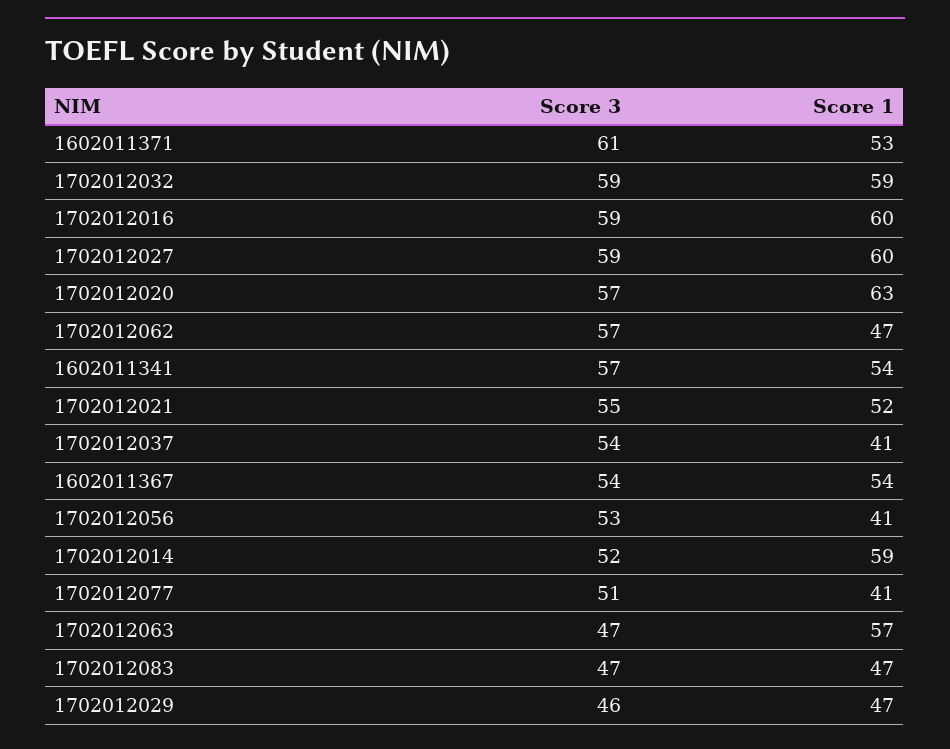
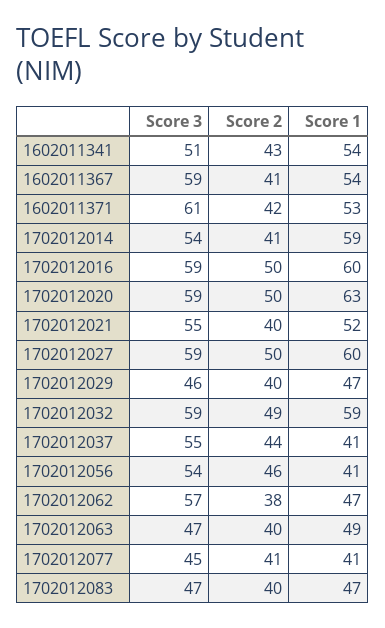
  {
    "Score 3": {
      "1602011371": 61,
      "1702012032": 59,
      "1702012016": 59,
      "1702012027": 59,
-     "1702012020": 57,
+     "1702012020": 59,
      "1702012062": 57,
-     "1602011341": 57,
+     "1602011341": 51,
      "1702012021": 55,
-     "1702012037": 54,
+     "1702012037": 55,
-     "1602011367": 54,
+     "1602011367": 59,
-     "1702012056": 53,
+     "1702012056": 54,
-     "1702012014": 52,
+     "1702012014": 54,
-     "1702012077": 51,
+     "1702012077": 45,
      "1702012063": 47,
      "1702012083": 47,
      "1702012029": 46
    },
    "Score 1": {
      "1602011371": 53,
      "1702012032": 59,
      "1702012016": 60,
      "1702012027": 60,
      "1702012020": 63,
      "1702012062": 47,
      "1602011341": 54,
      "1702012021": 52,
      "1702012037": 41,
      "1602011367": 54,
      "1702012056": 41,
      "1702012014": 59,
      "1702012077": 41,
-     "1702012063": 57,
+     "1702012063": 49,
      "1702012083": 47,
      "1702012029": 47
-   }
+   },
+   "Score 2": {
+     "1602011341": 43,
+     "1602011367": 41,
+     "1602011371": 42,
+     "1702012014": 41,
+     "1702012016": 50,
+     "1702012020": 50,
+     "1702012021": 40,
+     "1702012027": 50,
+     "1702012029": 40,
+     "1702012032": 49,
+     "1702012037": 44,
+     "1702012056": 46,
+     "1702012062": 38,
+     "1702012063": 40,
+     "1702012077": 41,
+     "1702012083": 40
+   }
  }

